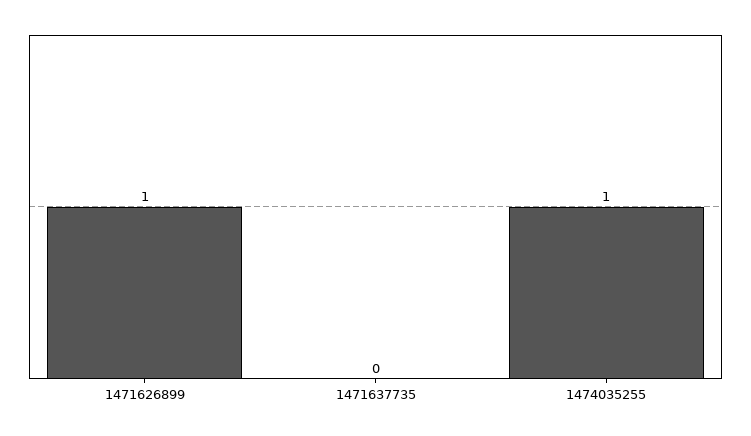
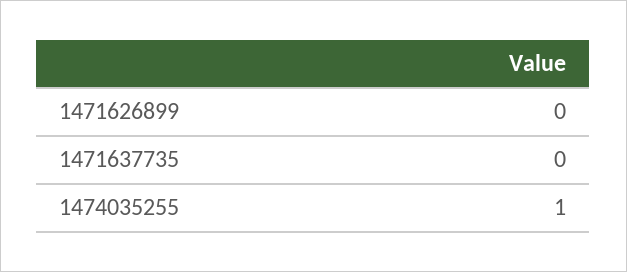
  {
-   "1471626899": 1,
+   "1471626899": 0,
    "1471637735": 0,
    "1474035255": 1
  }

